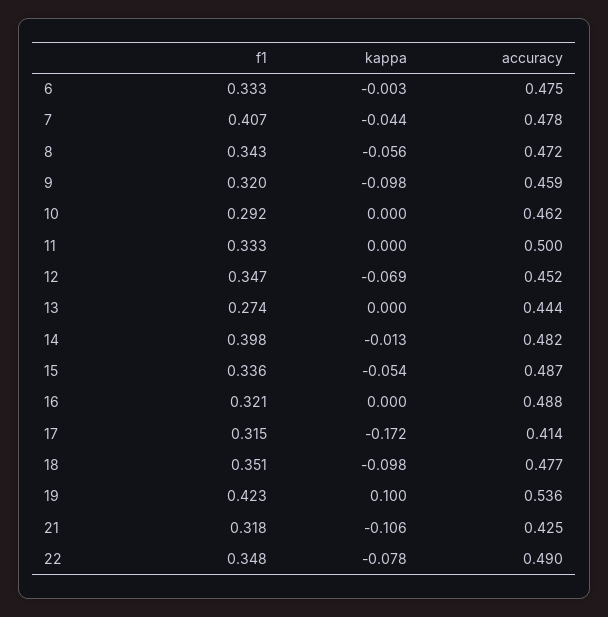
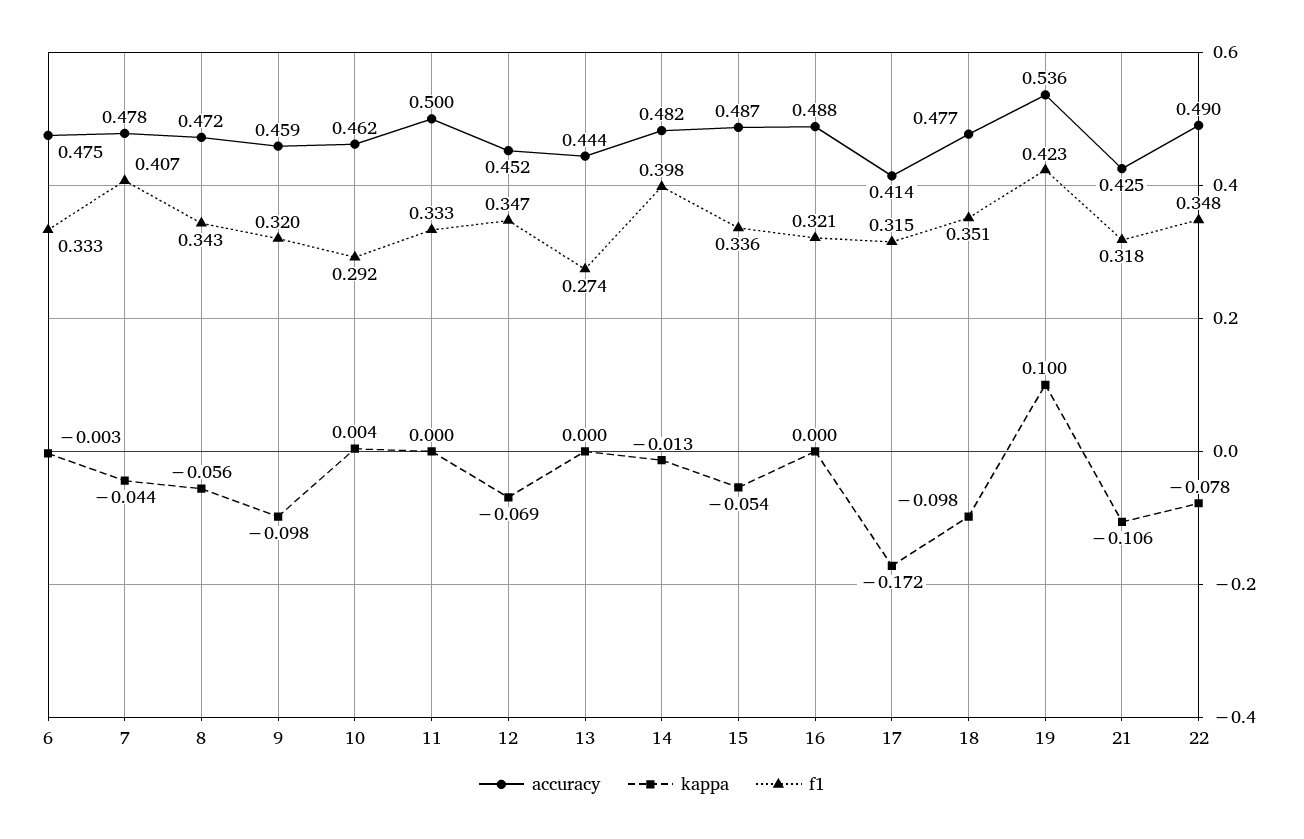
  {
    "f1": {
      "6": 0.333,
      "7": 0.407,
      "8": 0.343,
      "9": 0.32,
      "10": 0.292,
      "11": 0.333,
      "12": 0.347,
      "13": 0.274,
      "14": 0.398,
      "15": 0.336,
      "16": 0.321,
      "17": 0.315,
      "18": 0.351,
      "19": 0.423,
      "21": 0.318,
      "22": 0.348
    },
    "kappa": {
      "6": -0.003,
      "7": -0.044,
      "8": -0.056,
      "9": -0.098,
-     "10": 0,
+     "10": 0.004,
      "11": 0,
      "12": -0.069,
      "13": 0,
      "14": -0.013,
      "15": -0.054,
      "16": 0,
      "17": -0.172,
      "18": -0.098,
      "19": 0.1,
      "21": -0.106,
      "22": -0.078
    },
    "accuracy": {
      "6": 0.475,
      "7": 0.478,
      "8": 0.472,
      "9": 0.459,
      "10": 0.462,
      "11": 0.5,
      "12": 0.452,
      "13": 0.444,
      "14": 0.482,
      "15": 0.487,
      "16": 0.488,
      "17": 0.414,
      "18": 0.477,
      "19": 0.536,
      "21": 0.425,
      "22": 0.49
    }
  }

